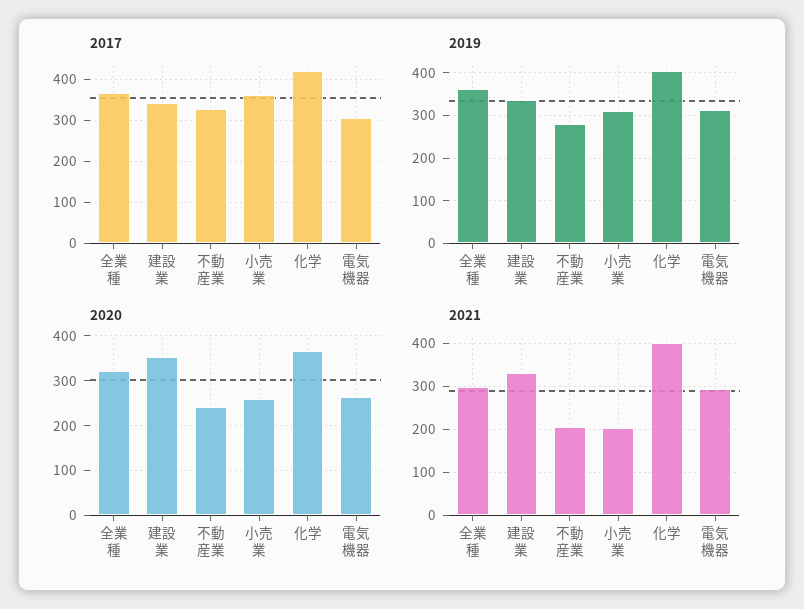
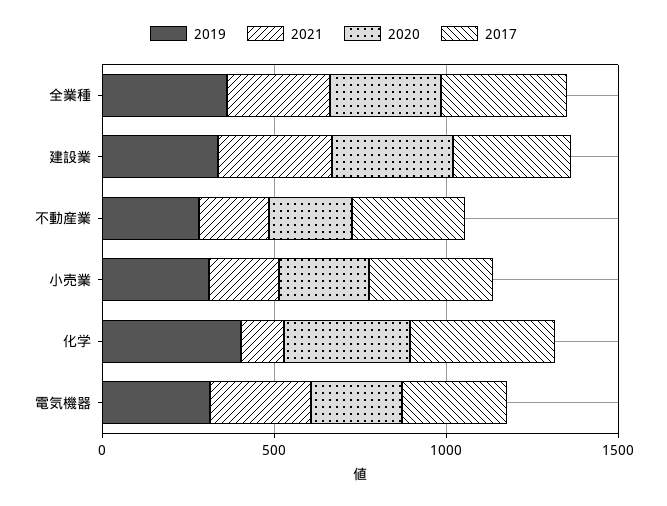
  {
    "2017": {
      "全業種": 360,
      "建設業": 340,
      "不動産業": 320,
      "小売業": 360,
      "化学": 420,
      "電気機器": 300
    },
    "2019": {
      "全業種": 360,
      "建設業": 340,
      "不動産業": 280,
      "小売業": 320,
      "化学": 400,
      "電気機器": 320
    },
    "2020": {
      "全業種": 320,
      "建設業": 360,
      "不動産業": 240,
      "小売業": 260,
      "化学": 360,
      "電気機器": 260
    },
    "2021": {
      "全業種": 300,
      "建設業": 340,
      "不動産業": 200,
      "小売業": 200,
-     "化学": 400,
+     "化学": 100,
      "電気機器": 300
    }
  }

